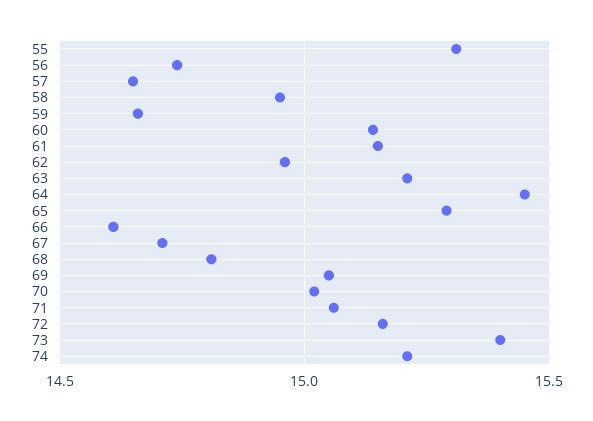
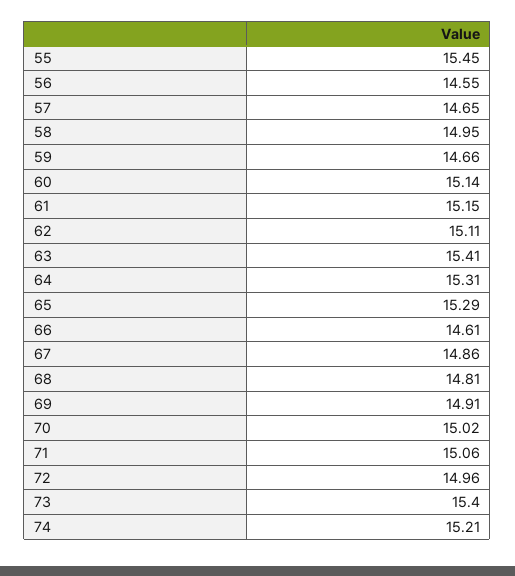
  {
-   "55": 15.3,
+   "55": 15.45,
-   "56": 14.75,
+   "56": 14.55,
    "57": 14.65,
    "58": 14.95,
    "59": 14.66,
    "60": 15.14,
    "61": 15.15,
-   "62": 14.95,
+   "62": 15.11,
-   "63": 15.2,
+   "63": 15.41,
-   "64": 15.45,
+   "64": 15.31,
    "65": 15.29,
    "66": 14.61,
-   "67": 14.7,
+   "67": 14.86,
    "68": 14.81,
-   "69": 15.05,
+   "69": 14.91,
    "70": 15.02,
    "71": 15.06,
-   "72": 15.15,
+   "72": 14.96,
    "73": 15.4,
    "74": 15.21
  }

